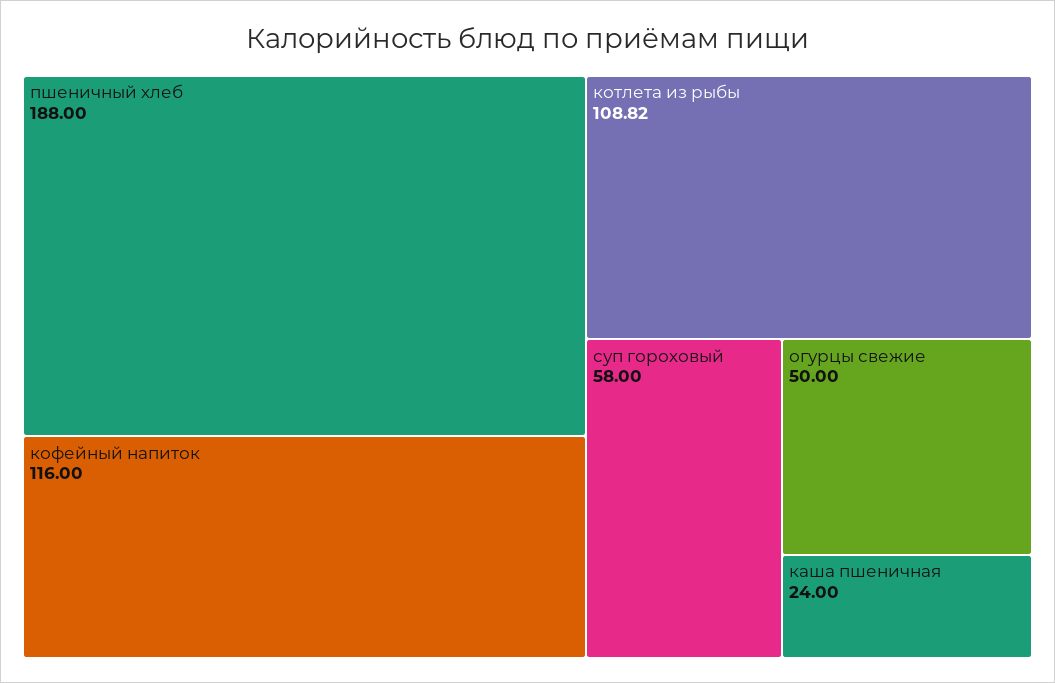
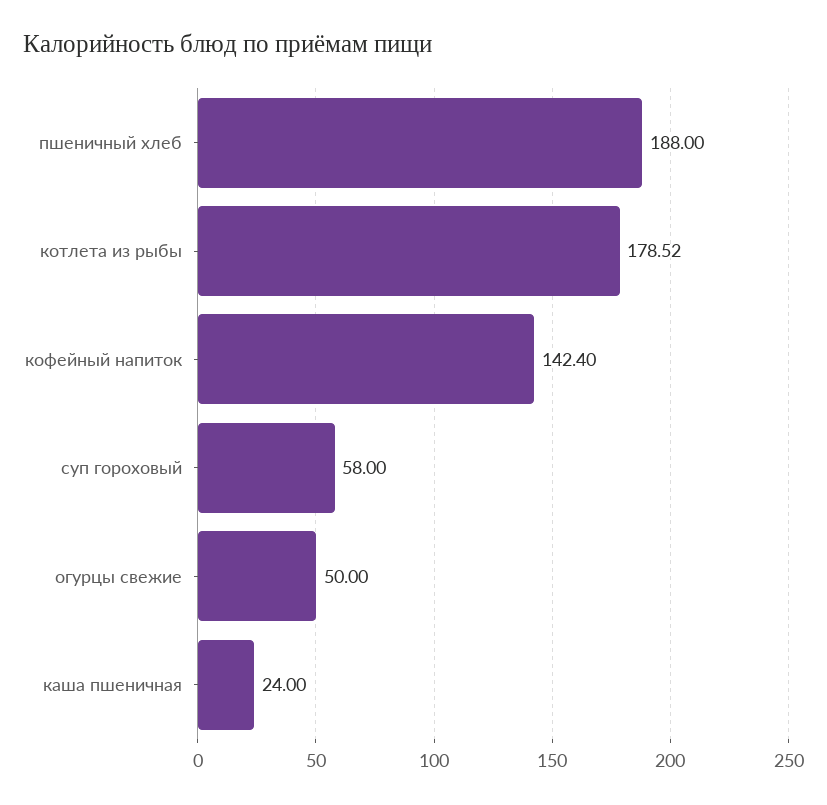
  {
    "пшеничный хлеб": 188,
-   "кофейный напиток": 116,
+   "кофейный напиток": 142.4,
-   "котлета из рыбы": 108.82,
+   "котлета из рыбы": 178.52,
    "суп гороховый": 58,
    "огурцы свежие": 50,
    "каша пшеничная": 24
  }

